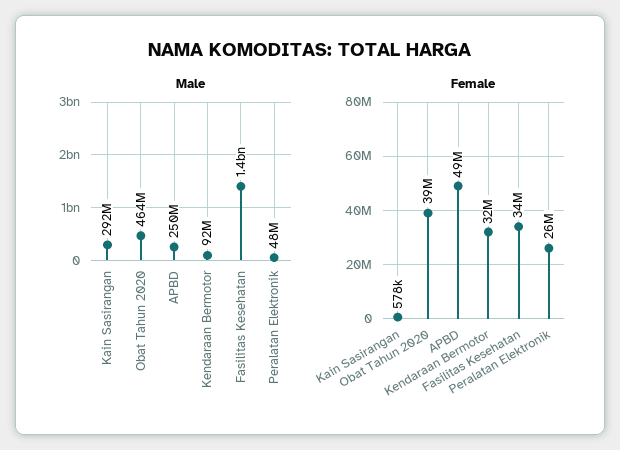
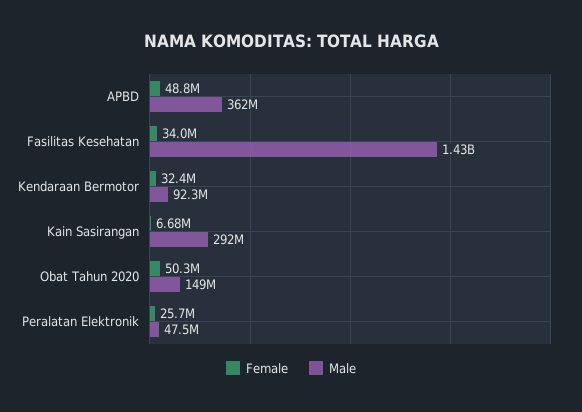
  {
    "Male": {
      "Kain Sasirangan": 292000000,
-     "Obat Tahun 2020": 464000000,
+     "Obat Tahun 2020": 149000000,
-     "APBD": 250000000,
+     "APBD": 362000000,
      "Kendaraan Bermotor": 92300000,
      "Fasilitas Kesehatan": 1430000000,
      "Peralatan Elektronik": 47500000
    },
    "Female": {
-     "Kain Sasirangan": 578000,
+     "Kain Sasirangan": 6680000,
-     "Obat Tahun 2020": 39000000,
+     "Obat Tahun 2020": 50300000,
      "APBD": 48800000,
      "Kendaraan Bermotor": 32400000,
      "Fasilitas Kesehatan": 34000000,
      "Peralatan Elektronik": 25700000
    }
  }

